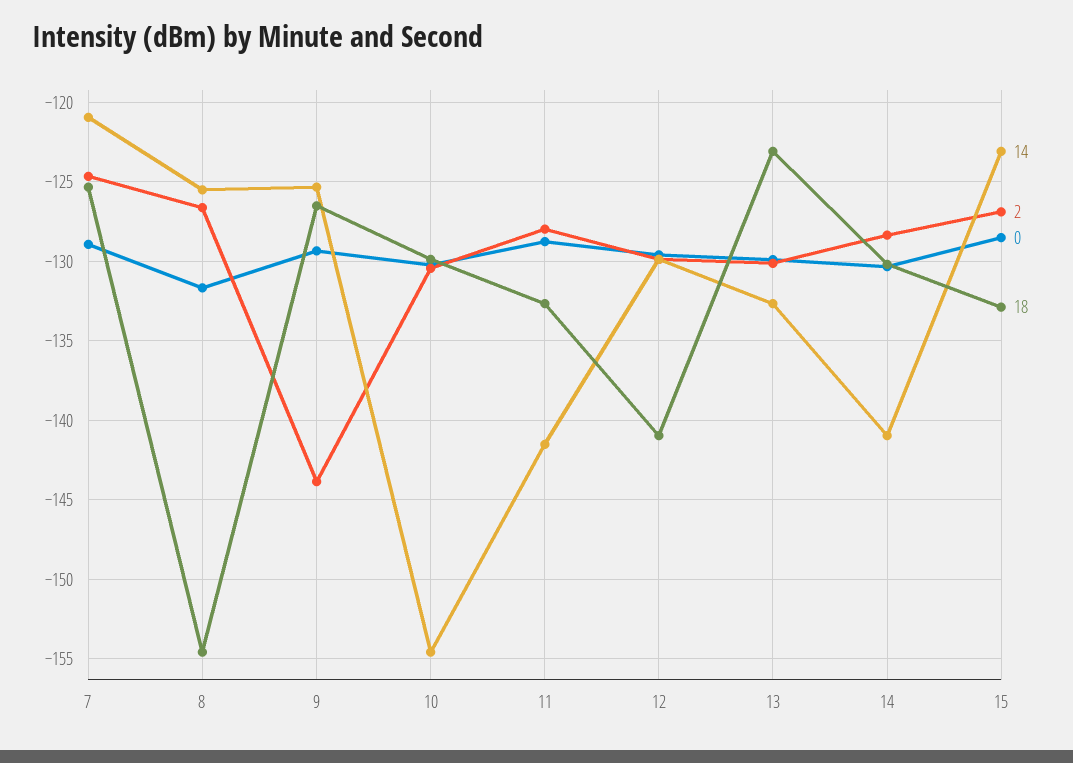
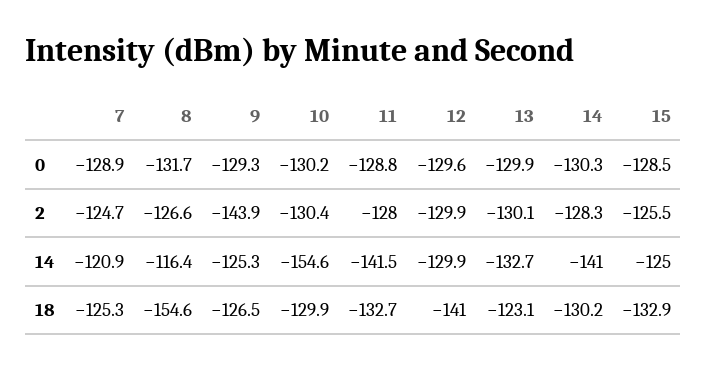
  {
    "14": {
      "7": -120.9,
-     "8": -125.5,
+     "8": -116.4,
      "9": -125.3,
      "10": -154.6,
      "11": -141.5,
      "12": -129.9,
      "13": -132.7,
      "14": -141,
-     "15": -123
+     "15": -125
    },
    "2": {
      "7": -124.7,
      "8": -126.6,
      "9": -143.9,
      "10": -130.4,
      "11": -128,
      "12": -129.9,
      "13": -130.1,
      "14": -128.3,
-     "15": -127
+     "15": -125.5
    },
    "0": {
      "7": -128.9,
      "8": -131.7,
      "9": -129.3,
      "10": -130.2,
      "11": -128.8,
      "12": -129.6,
      "13": -129.9,
      "14": -130.3,
      "15": -128.5
    },
    "18": {
      "7": -125.3,
      "8": -154.6,
      "9": -126.5,
      "10": -129.9,
      "11": -132.7,
      "12": -141,
      "13": -123.1,
      "14": -130.2,
      "15": -132.9
    }
  }

